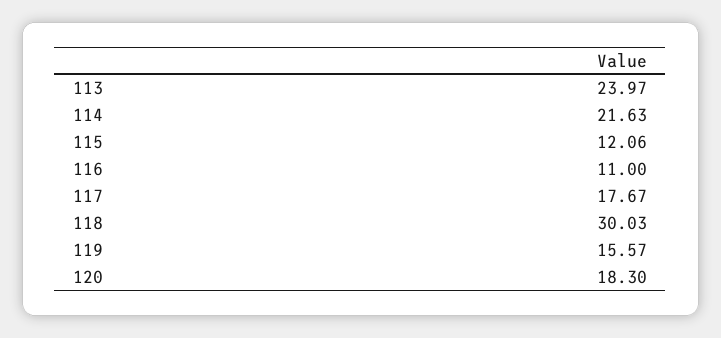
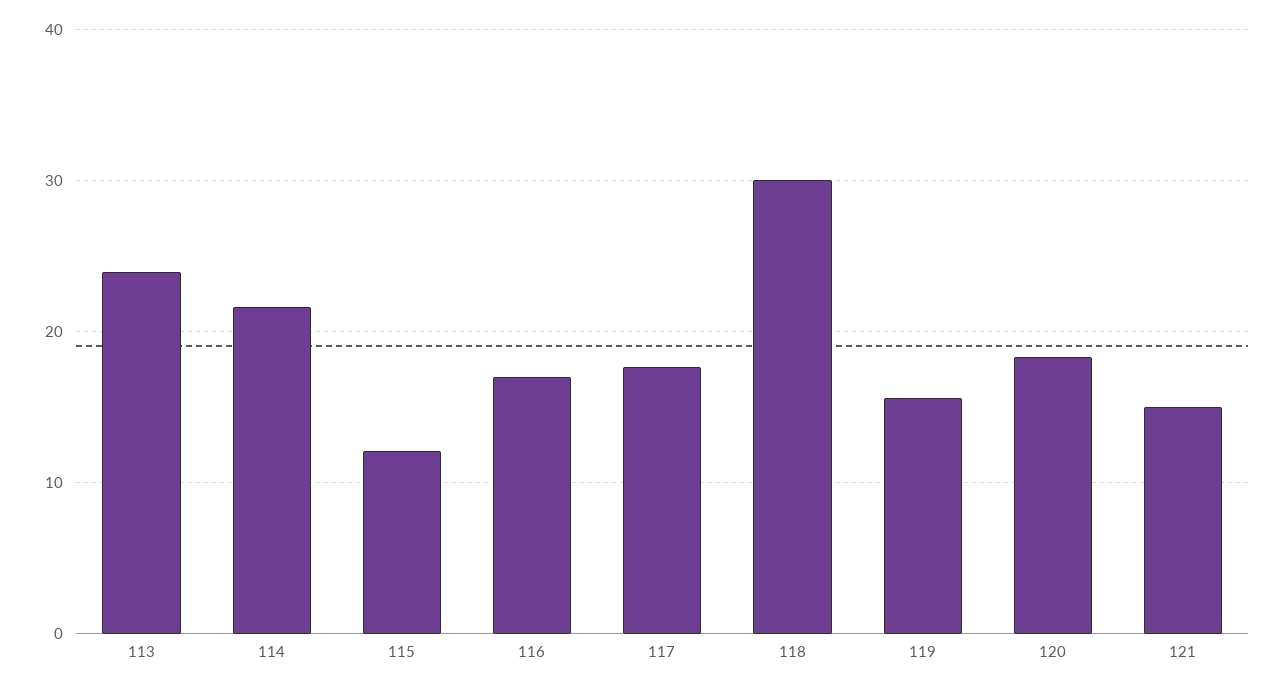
  {
    "113": 23.97,
    "114": 21.63,
    "115": 12.06,
-   "116": 11,
+   "116": 17,
    "117": 17.67,
    "118": 30.03,
    "119": 15.57,
-   "120": 18.3
+   "120": 18.3,
+   "121": 15
  }

